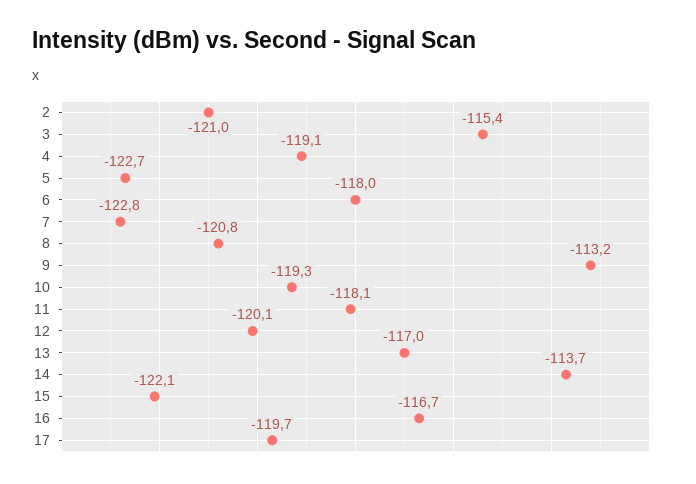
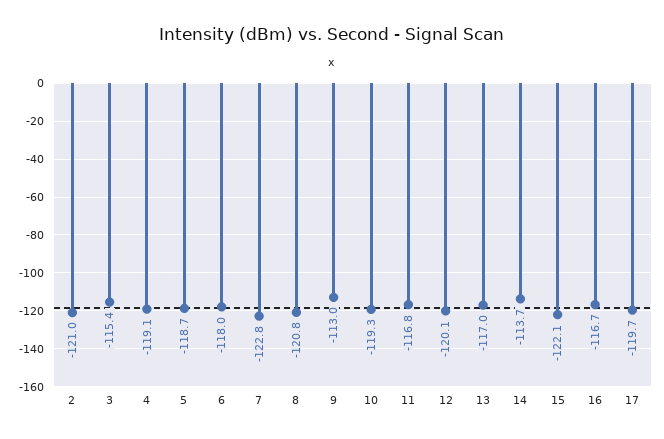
  {
    "2": -121,
    "3": -115.4,
    "4": -119.1,
-   "5": -122.7,
+   "5": -118.7,
    "6": -118,
    "7": -122.8,
    "8": -120.8,
-   "9": -113.2,
+   "9": -113,
    "10": -119.3,
-   "11": -118.1,
+   "11": -116.8,
    "12": -120.1,
    "13": -117,
    "14": -113.7,
    "15": -122.1,
    "16": -116.7,
    "17": -119.7
  }

